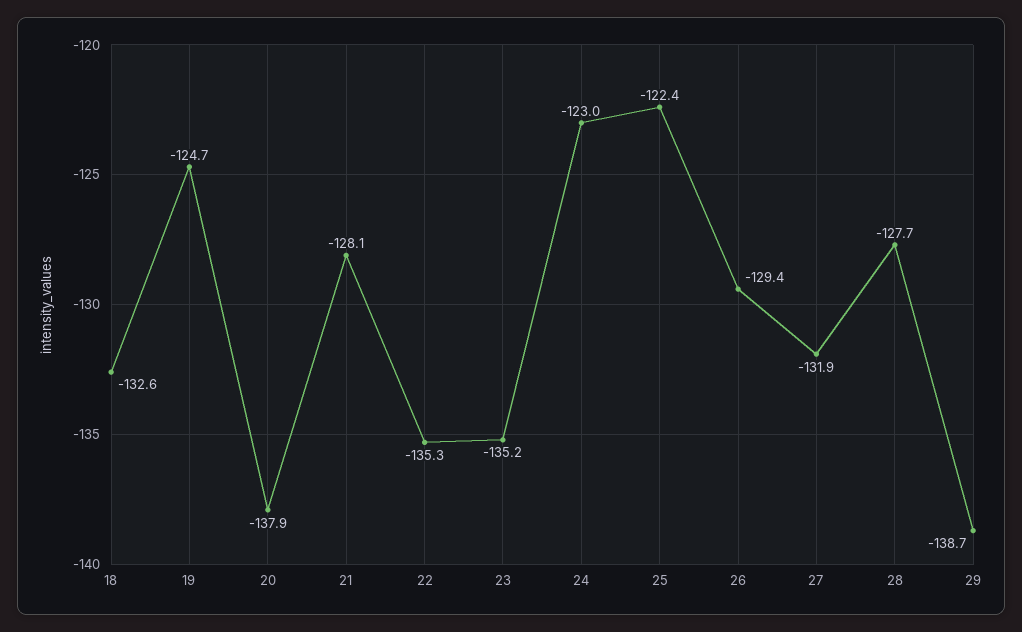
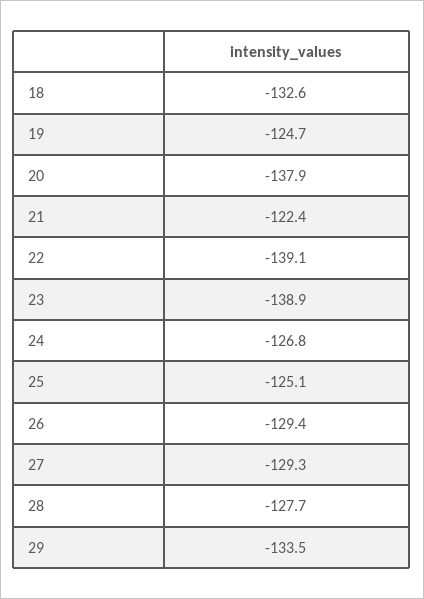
  {
    "18": -132.6,
    "19": -124.7,
    "20": -137.9,
-   "21": -128.1,
+   "21": -122.4,
-   "22": -135.3,
+   "22": -139.1,
-   "23": -135.2,
+   "23": -138.9,
-   "24": -123,
+   "24": -126.8,
-   "25": -122.4,
+   "25": -125.1,
    "26": -129.4,
-   "27": -131.9,
+   "27": -129.3,
    "28": -127.7,
-   "29": -138.7
+   "29": -133.5
  }

